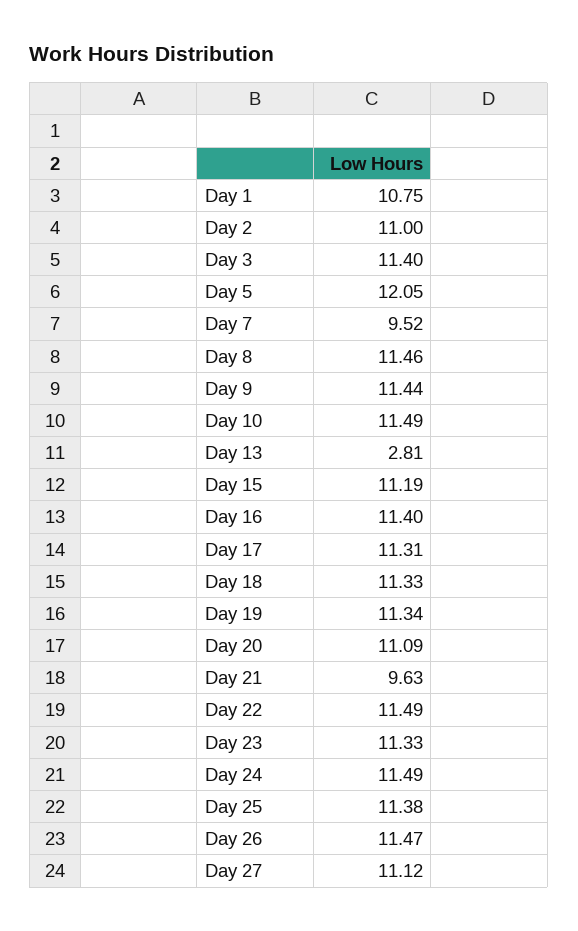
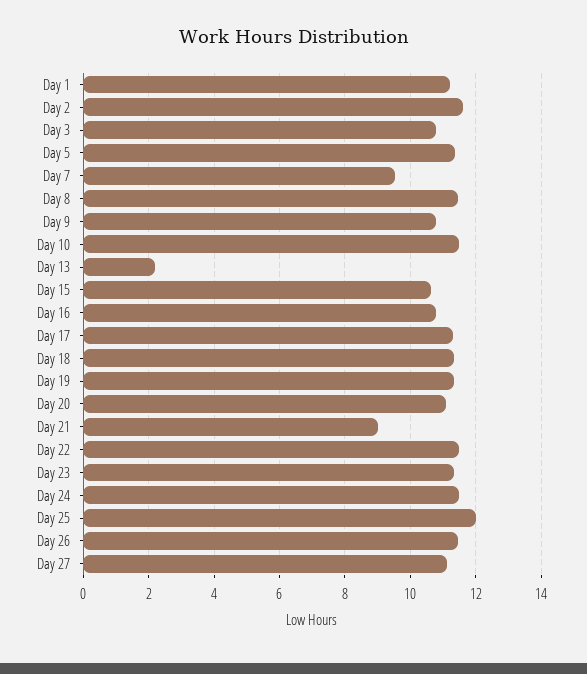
  {
-   "Day 1": 10.75,
+   "Day 1": 11.2,
-   "Day 2": 11,
+   "Day 2": 11.6,
-   "Day 3": 11.4,
+   "Day 3": 10.8,
-   "Day 5": 12.05,
+   "Day 5": 11.4,
    "Day 7": 9.52,
    "Day 8": 11.46,
-   "Day 9": 11.44,
+   "Day 9": 10.8,
    "Day 10": 11.49,
-   "Day 13": 2.81,
+   "Day 13": 2.2,
-   "Day 15": 11.19,
+   "Day 15": 10.6,
-   "Day 16": 11.4,
+   "Day 16": 10.8,
    "Day 17": 11.31,
    "Day 18": 11.33,
    "Day 19": 11.34,
    "Day 20": 11.09,
-   "Day 21": 9.63,
+   "Day 21": 9,
    "Day 22": 11.49,
    "Day 23": 11.33,
    "Day 24": 11.49,
-   "Day 25": 11.38,
+   "Day 25": 12,
    "Day 26": 11.47,
    "Day 27": 11.12
  }

